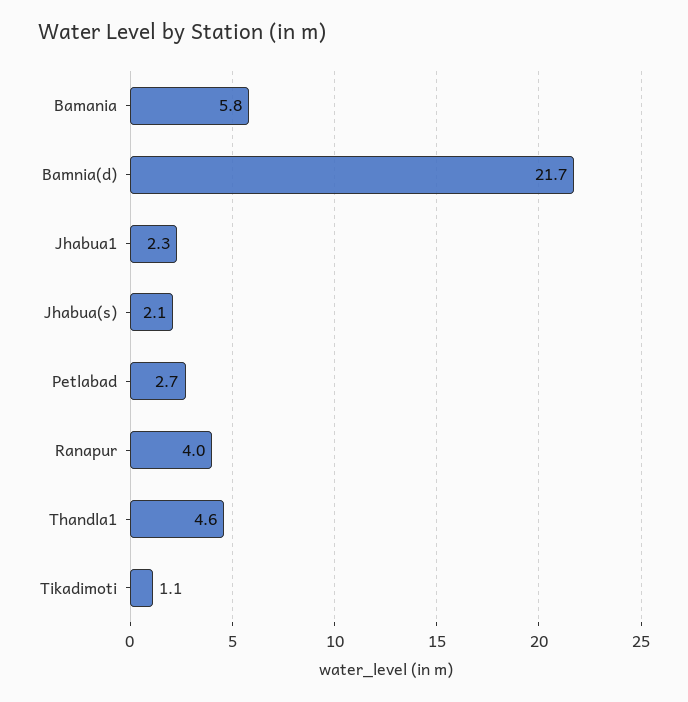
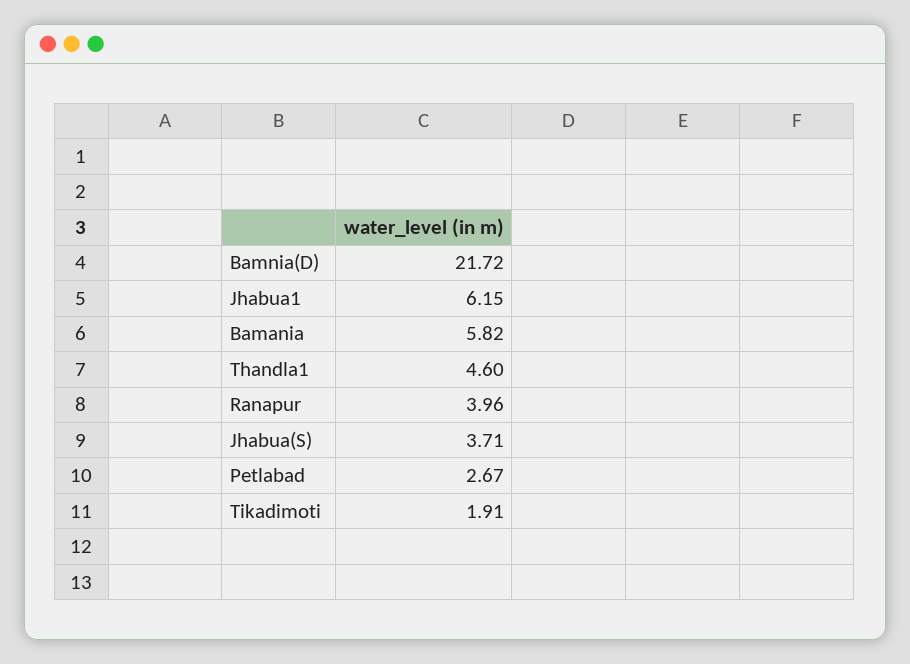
  {
    "Bamania": 5.82,
    "Bamnia(d)": 21.72,
-   "Jhabua1": 2.3,
+   "Jhabua1": 6.15,
-   "Jhabua(s)": 2.1,
+   "Jhabua(s)": 3.71,
    "Petlabad": 2.67,
    "Ranapur": 3.96,
    "Thandla1": 4.6,
-   "Tikadimoti": 1.1
+   "Tikadimoti": 1.91
  }

